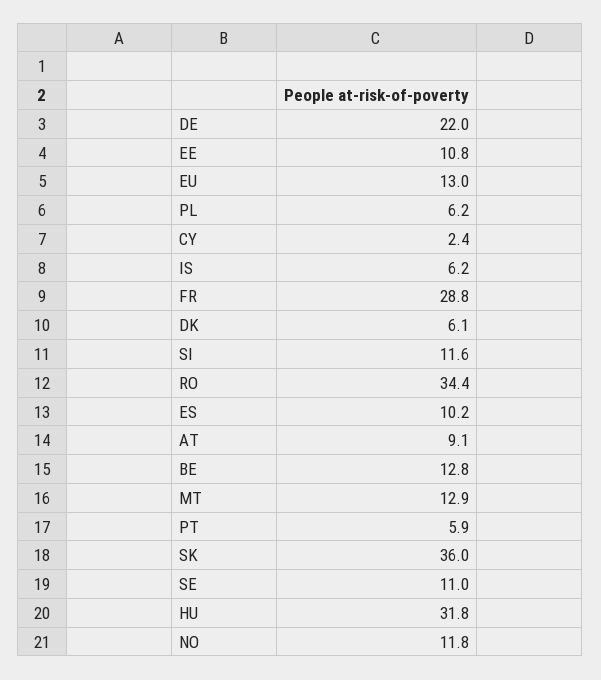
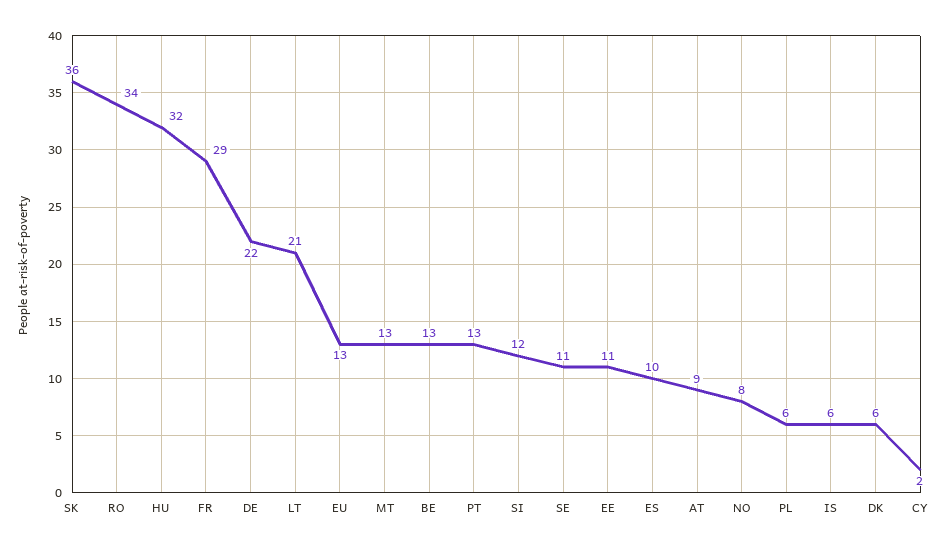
  {
    "DE": 22,
    "EE": 10.8,
    "EU": 13,
    "PL": 6.2,
    "CY": 2.4,
    "IS": 6.2,
    "FR": 28.8,
    "DK": 6.1,
    "SI": 11.6,
    "RO": 34.4,
    "ES": 10.2,
    "AT": 9.1,
    "BE": 12.8,
    "MT": 12.9,
-   "PT": 5.9,
+   "PT": 13,
    "SK": 36,
    "SE": 11,
    "HU": 31.8,
-   "NO": 11.8
+   "NO": 8,
+   "LT": 21
  }

